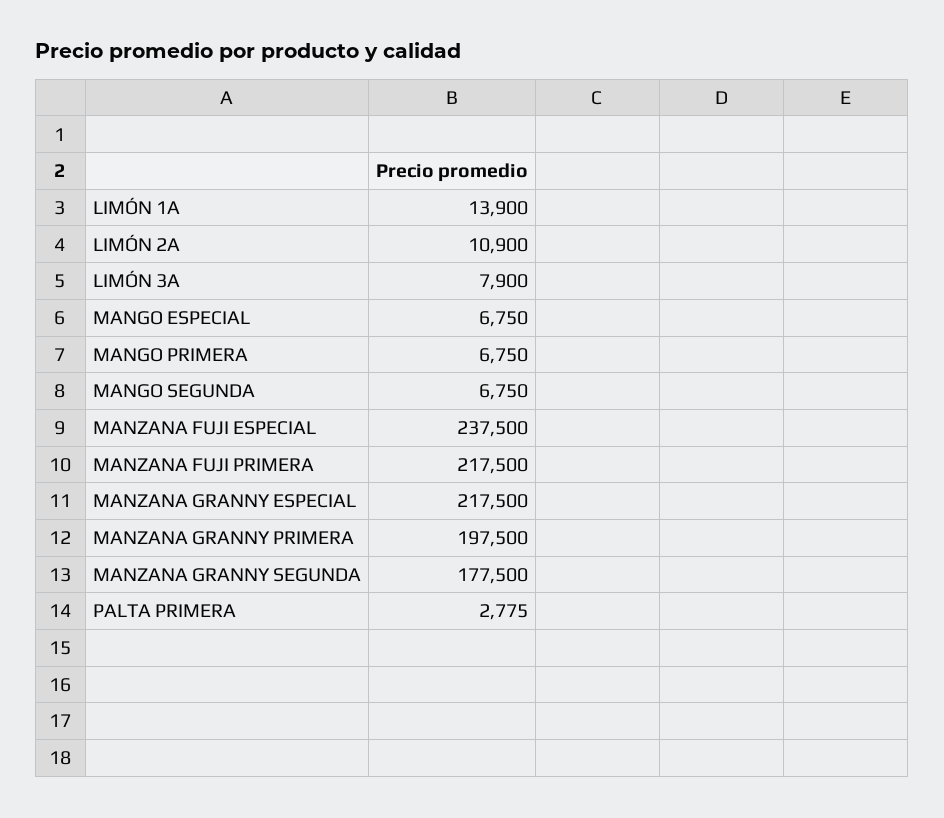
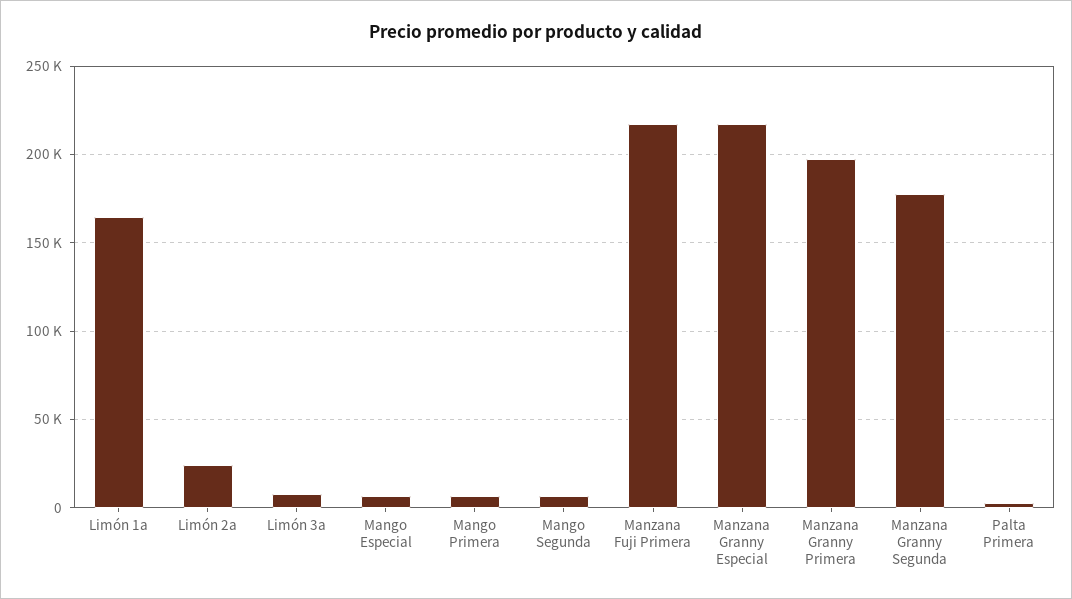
  {
-   "LIMÓN 1A": 13900,
+   "LIMÓN 1A": 165000,
-   "LIMÓN 2A": 10900,
+   "LIMÓN 2A": 25000,
    "LIMÓN 3A": 7900,
    "MANGO ESPECIAL": 6750,
    "MANGO PRIMERA": 6750,
    "MANGO SEGUNDA": 6750,
-   "MANZANA FUJI ESPECIAL": 237500,
    "MANZANA FUJI PRIMERA": 217500,
    "MANZANA GRANNY ESPECIAL": 217500,
    "MANZANA GRANNY PRIMERA": 197500,
    "MANZANA GRANNY SEGUNDA": 177500,
    "PALTA PRIMERA": 2775
  }

